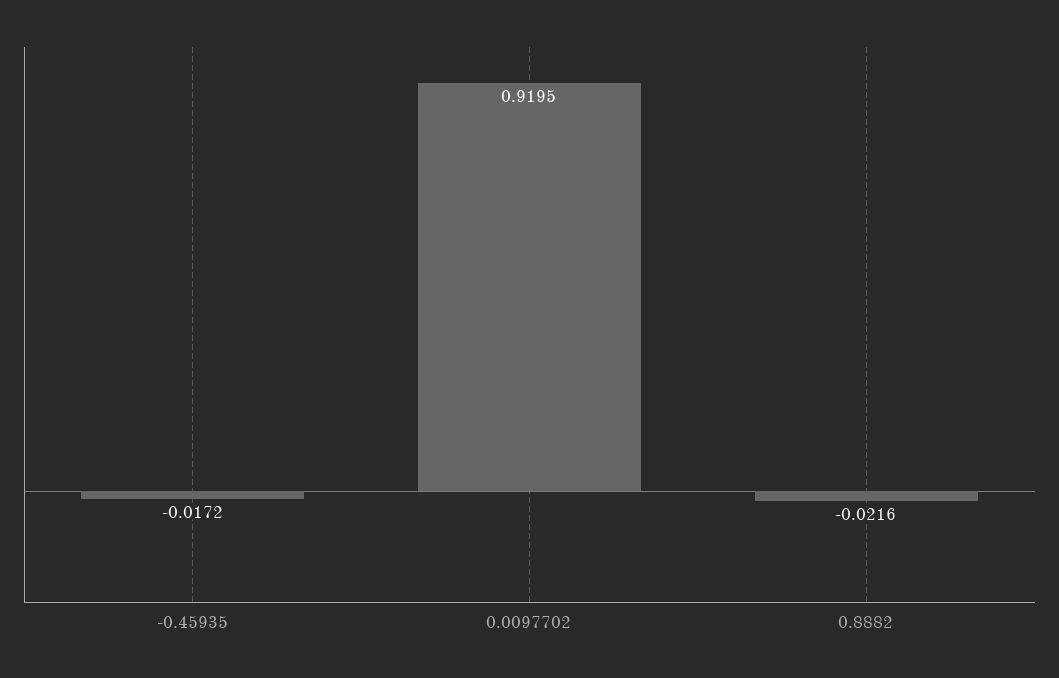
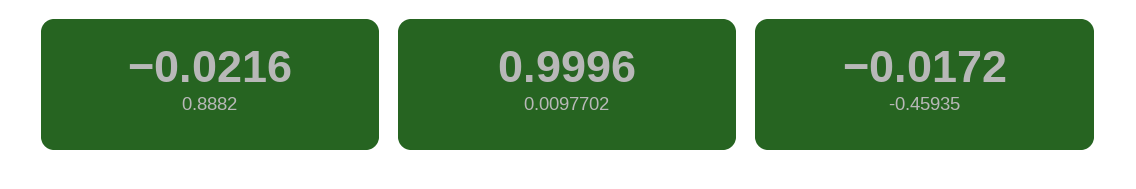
  {
    "-0.45935": -0.0172,
-   "0.0097702": 0.9195,
+   "0.0097702": 0.9996,
    "0.8882": -0.0216
  }

